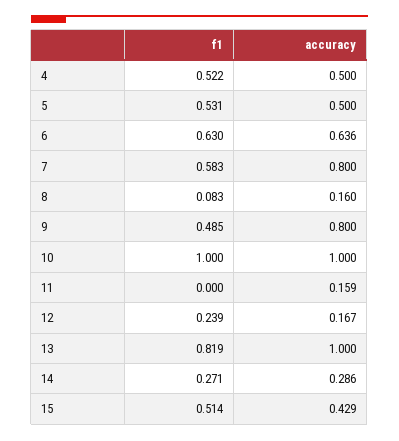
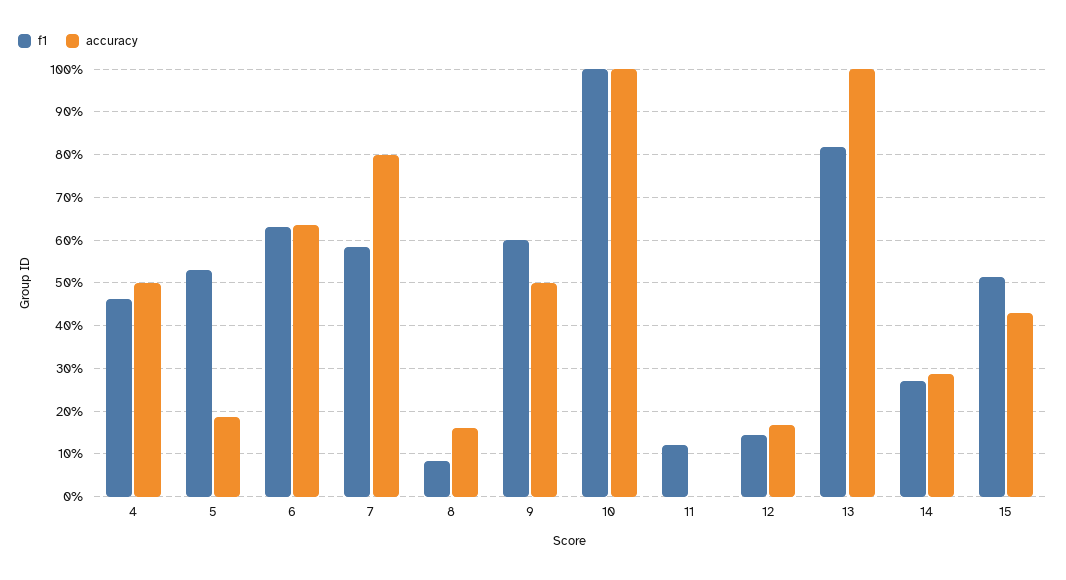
  {
    "f1": {
-     "4": 0.522,
+     "4": 0.46,
      "5": 0.531,
      "6": 0.63,
      "7": 0.583,
      "8": 0.083,
-     "9": 0.485,
+     "9": 0.6,
      "10": 1,
-     "11": 0,
+     "11": 0.12,
-     "12": 0.239,
+     "12": 0.14,
      "13": 0.819,
      "14": 0.271,
      "15": 0.514
    },
    "accuracy": {
      "4": 0.5,
-     "5": 0.5,
+     "5": 0.18,
      "6": 0.636,
      "7": 0.8,
      "8": 0.16,
-     "9": 0.8,
+     "9": 0.5,
      "10": 1,
-     "11": 0.159,
+     "11": 0,
      "12": 0.167,
      "13": 1,
      "14": 0.286,
      "15": 0.429
    }
  }

